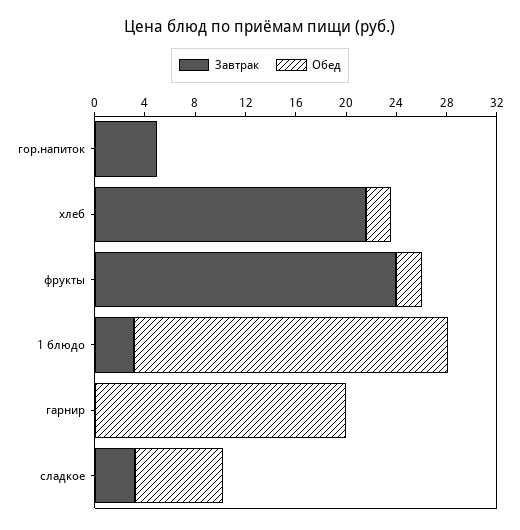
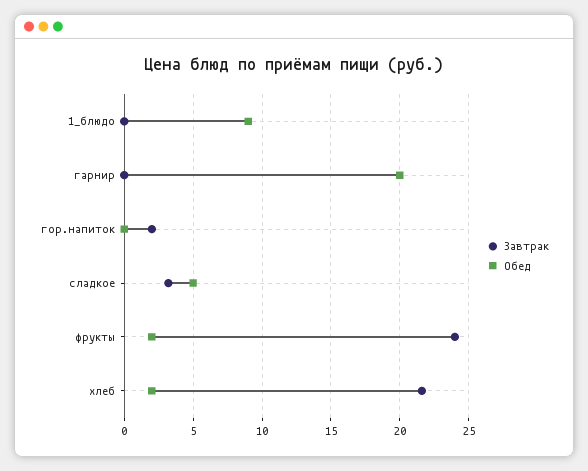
  {
    "Завтрак": {
-     "гор.напиток": 5,
+     "гор.напиток": 2,
      "хлеб": 21.5,
      "фрукты": 24,
-     "1 блюдо": 3,
+     "1 блюдо": 0,
      "гарнир": 0,
      "сладкое": 3
    },
    "Обед": {
      "гор.напиток": 0,
      "хлеб": 2,
      "фрукты": 2,
-     "1 блюдо": 25,
+     "1 блюдо": 9,
      "гарнир": 20,
-     "сладкое": 7
+     "сладкое": 5
    }
  }

